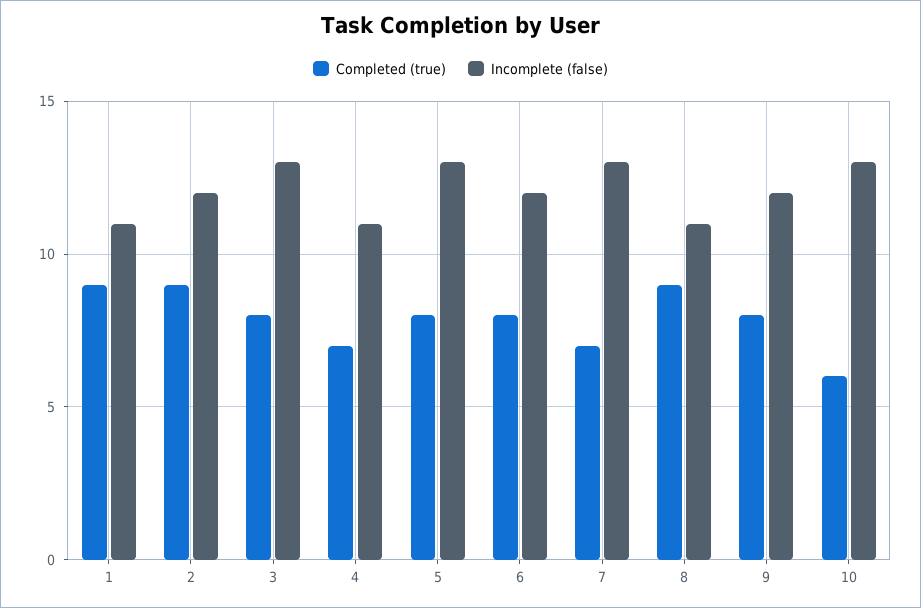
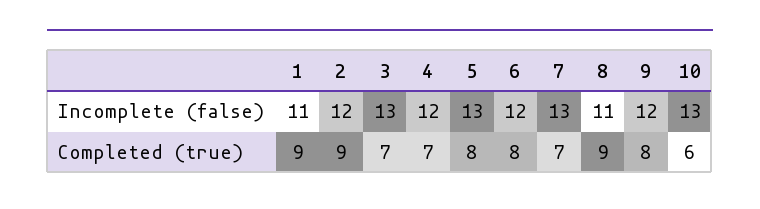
  {
    "Completed (true)": {
      "1": 9,
      "2": 9,
-     "3": 8,
+     "3": 7,
      "4": 7,
      "5": 8,
      "6": 8,
      "7": 7,
      "8": 9,
      "9": 8,
      "10": 6
    },
    "Incomplete (false)": {
      "1": 11,
      "2": 12,
      "3": 13,
-     "4": 11,
+     "4": 12,
      "5": 13,
      "6": 12,
      "7": 13,
      "8": 11,
      "9": 12,
      "10": 13
    }
  }

